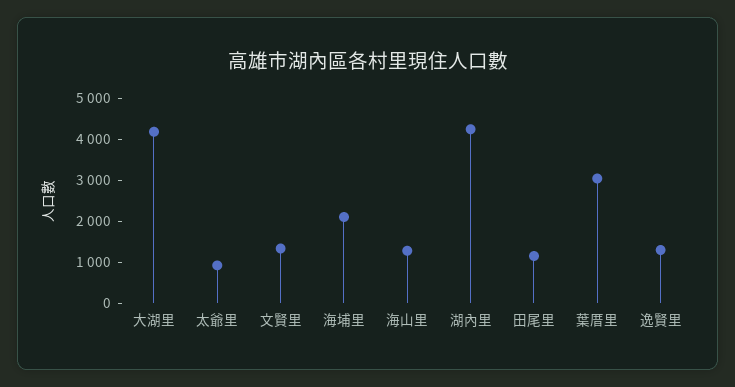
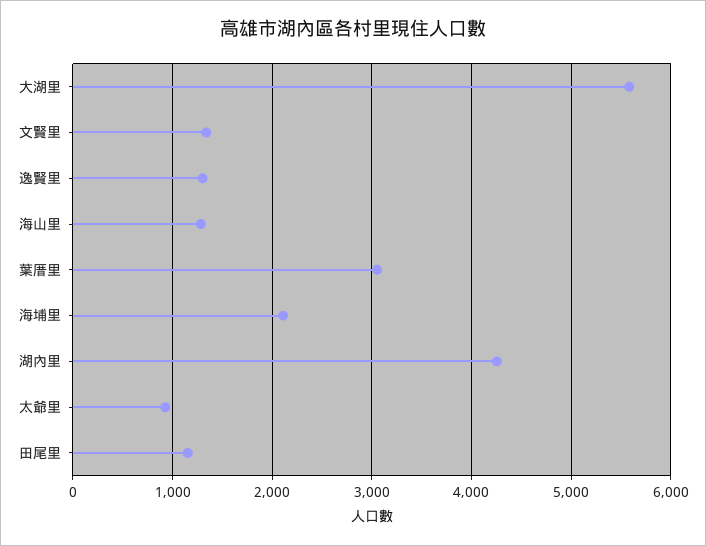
  {
-   "大湖里": 4200,
+   "大湖里": 5600,
    "太爺里": 900,
    "文賢里": 1300,
    "海埔里": 2100,
    "海山里": 1300,
    "湖內里": 4300,
    "田尾里": 1200,
    "葉厝里": 3100,
    "逸賢里": 1300
  }

